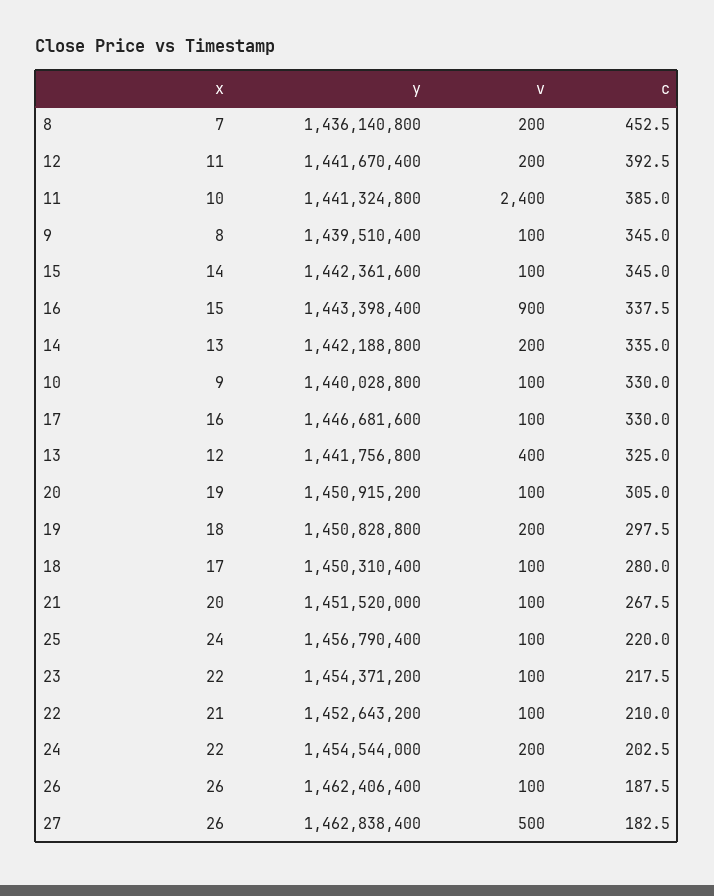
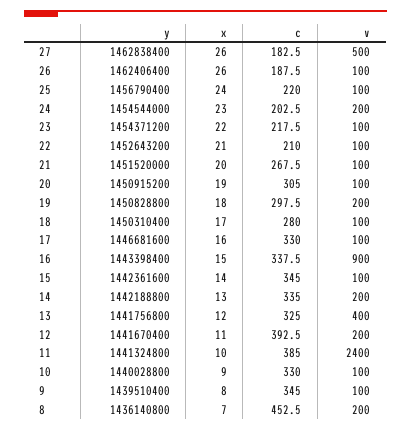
  {
    "x": {
      "8": 7,
      "12": 11,
      "11": 10,
      "9": 8,
      "15": 14,
      "16": 15,
      "14": 13,
      "10": 9,
      "17": 16,
      "13": 12,
      "20": 19,
      "19": 18,
      "18": 17,
      "21": 20,
      "25": 24,
      "23": 22,
      "22": 21,
-     "24": 22,
+     "24": 23,
      "26": 26,
      "27": 26
    },
    "y": {
      "8": 1436140800,
      "12": 1441670400,
      "11": 1441324800,
      "9": 1439510400,
      "15": 1442361600,
      "16": 1443398400,
      "14": 1442188800,
      "10": 1440028800,
      "17": 1446681600,
      "13": 1441756800,
      "20": 1450915200,
      "19": 1450828800,
      "18": 1450310400,
      "21": 1451520000,
      "25": 1456790400,
      "23": 1454371200,
      "22": 1452643200,
      "24": 1454544000,
      "26": 1462406400,
      "27": 1462838400
    },
    "v": {
      "8": 200,
      "12": 200,
      "11": 2400,
      "9": 100,
      "15": 100,
      "16": 900,
      "14": 200,
      "10": 100,
      "17": 100,
      "13": 400,
      "20": 100,
      "19": 200,
      "18": 100,
      "21": 100,
      "25": 100,
      "23": 100,
      "22": 100,
      "24": 200,
      "26": 100,
      "27": 500
    },
    "c": {
      "8": 452.5,
      "12": 392.5,
      "11": 385,
      "9": 345,
      "15": 345,
      "16": 337.5,
      "14": 335,
      "10": 330,
      "17": 330,
      "13": 325,
      "20": 305,
      "19": 297.5,
      "18": 280,
      "21": 267.5,
      "25": 220,
      "23": 217.5,
      "22": 210,
      "24": 202.5,
      "26": 187.5,
      "27": 182.5
    }
  }

